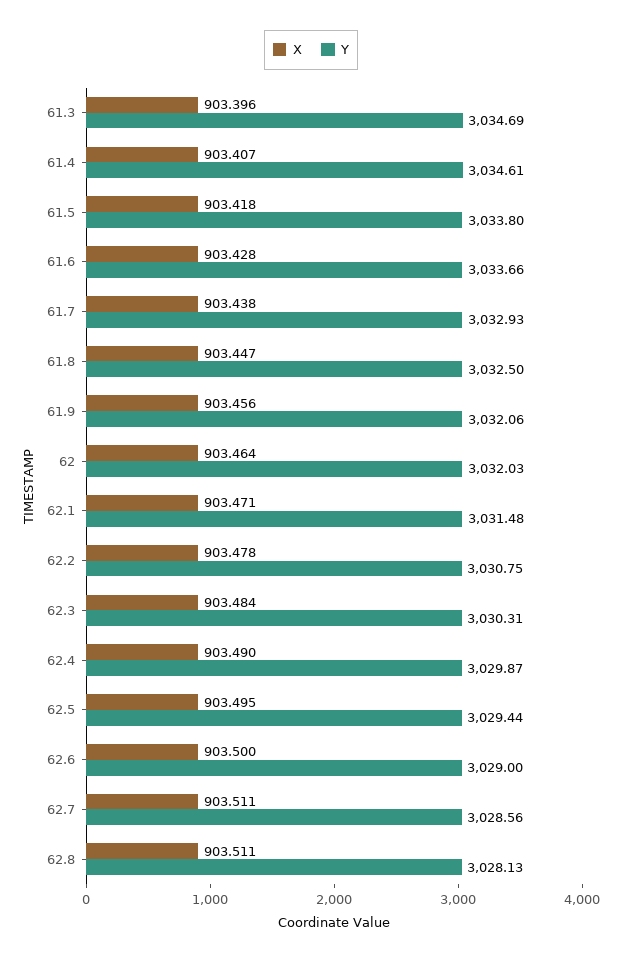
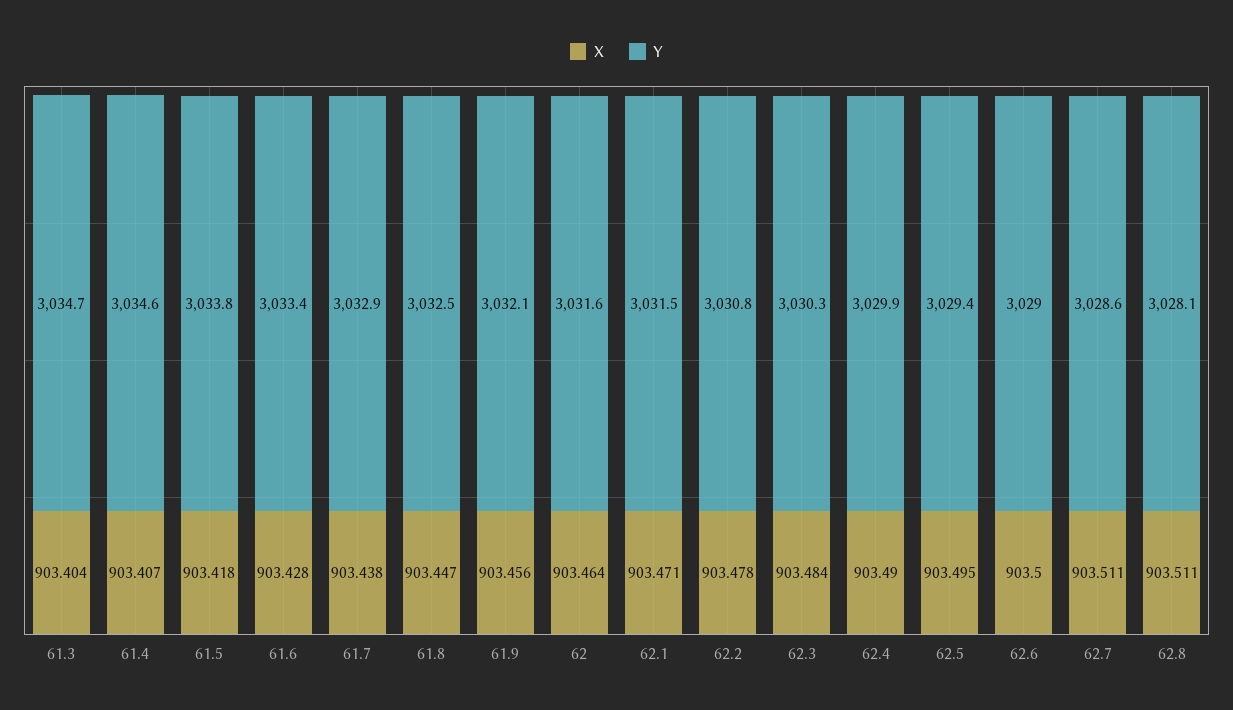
  {
    "X": {
-     "61.3": 903.396,
+     "61.3": 903.404,
      "61.4": 903.407,
      "61.5": 903.418,
      "61.6": 903.428,
      "61.7": 903.438,
      "61.8": 903.447,
      "61.9": 903.456,
      "62": 903.464,
      "62.1": 903.471,
      "62.2": 903.478,
      "62.3": 903.484,
      "62.4": 903.49,
      "62.5": 903.495,
      "62.6": 903.5,
      "62.7": 903.511,
      "62.8": 903.511
    },
    "Y": {
      "61.3": 3034.69,
      "61.4": 3034.61,
      "61.5": 3033.8,
-     "61.6": 3033.66,
+     "61.6": 3033.4,
      "61.7": 3032.93,
      "61.8": 3032.5,
      "61.9": 3032.06,
-     "62": 3032.03,
+     "62": 3031.6,
      "62.1": 3031.48,
      "62.2": 3030.75,
      "62.3": 3030.31,
      "62.4": 3029.87,
      "62.5": 3029.44,
      "62.6": 3029,
      "62.7": 3028.56,
      "62.8": 3028.13
    }
  }

